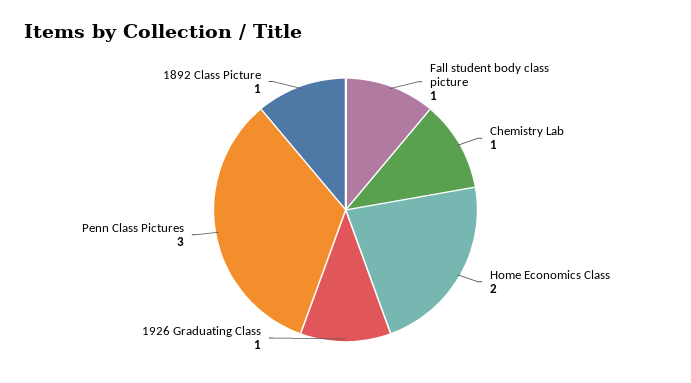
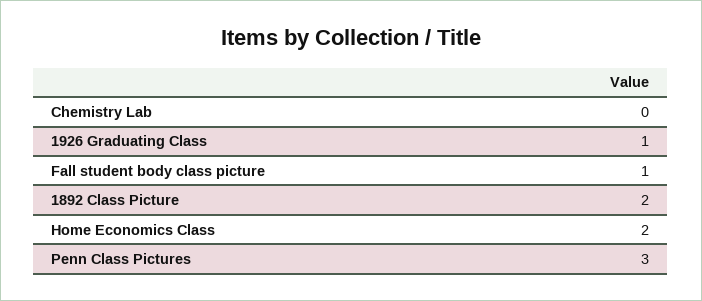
  {
    "Fall student body class picture": 1,
-   "Chemistry Lab": 1,
+   "Chemistry Lab": 0,
    "Home Economics Class": 2,
    "1926 Graduating Class": 1,
    "Penn Class Pictures": 3,
-   "1892 Class Picture": 1
+   "1892 Class Picture": 2
  }

